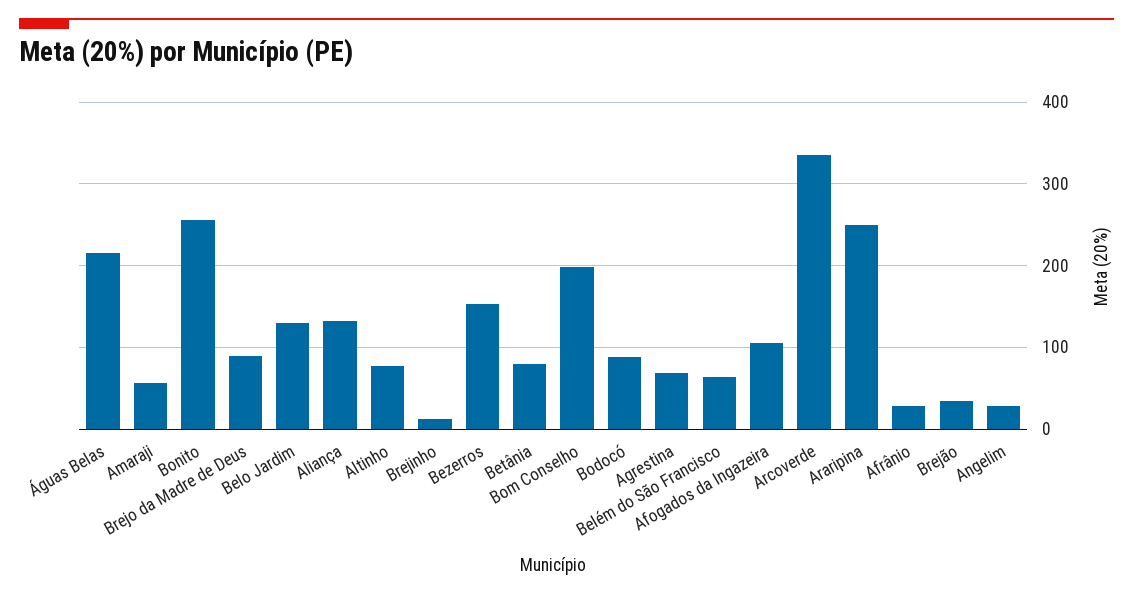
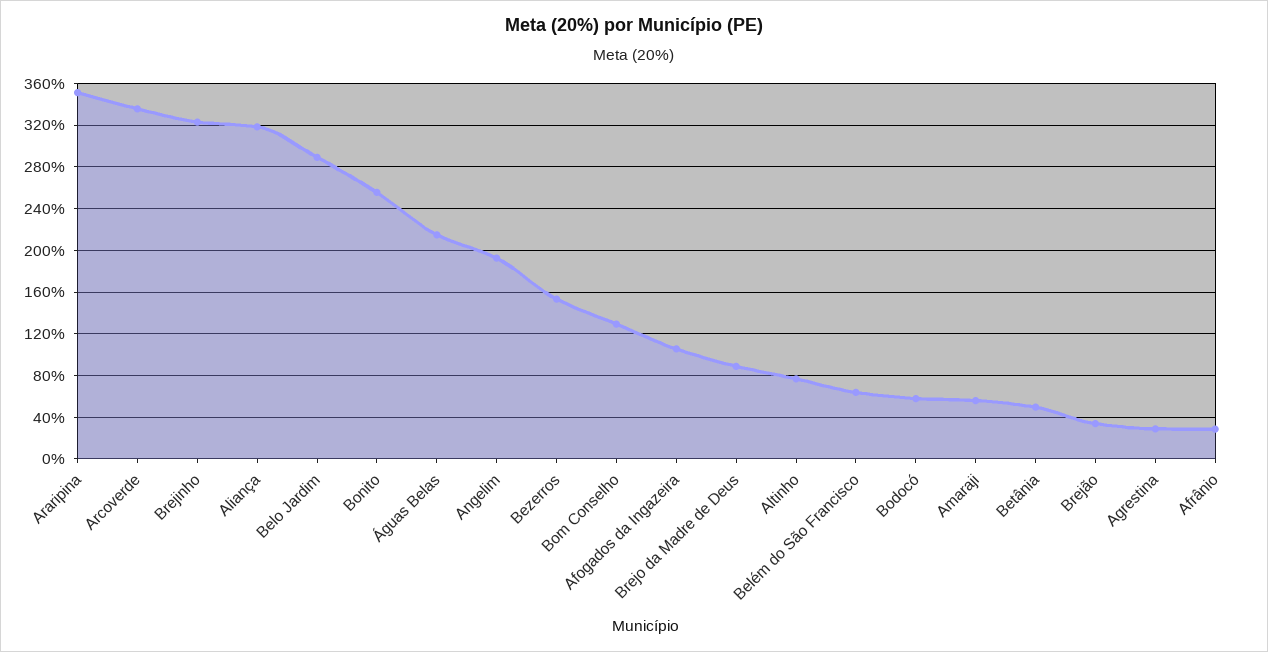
  {
    "Águas Belas": 210,
    "Amaraji": 60,
    "Bonito": 260,
    "Brejo da Madre de Deus": 90,
-   "Belo Jardim": 130,
+   "Belo Jardim": 290,
-   "Aliança": 130,
+   "Aliança": 320,
    "Altinho": 80,
-   "Brejinho": 10,
+   "Brejinho": 320,
    "Bezerros": 150,
-   "Betânia": 80,
+   "Betânia": 50,
-   "Bom Conselho": 200,
+   "Bom Conselho": 130,
-   "Bodocó": 90,
+   "Bodocó": 60,
-   "Agrestina": 70,
+   "Agrestina": 30,
    "Belém do São Francisco": 60,
    "Afogados da Ingazeira": 110,
    "Arcoverde": 340,
-   "Araripina": 250,
+   "Araripina": 350,
    "Afrânio": 30,
    "Brejão": 30,
-   "Angelim": 30
+   "Angelim": 190
  }

